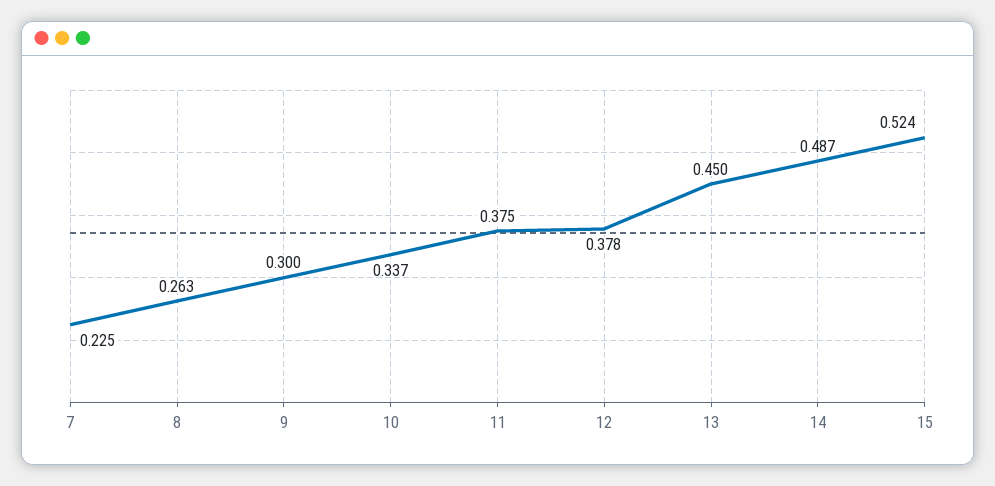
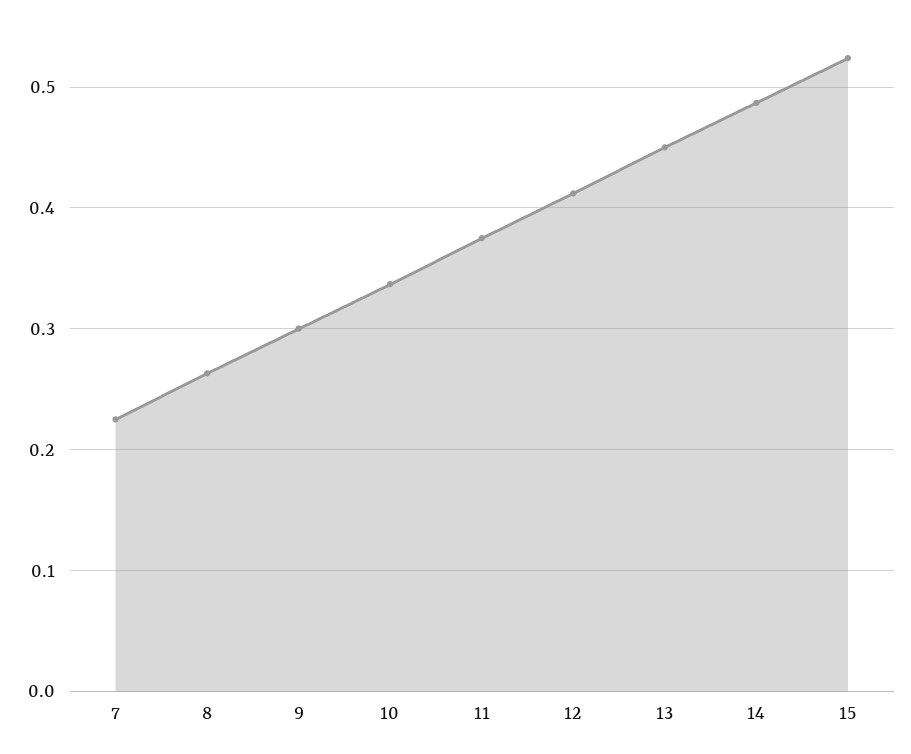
  {
    "7": 0.225,
    "8": 0.263,
    "9": 0.3,
    "10": 0.337,
    "11": 0.375,
-   "12": 0.378,
+   "12": 0.41,
    "13": 0.45,
    "14": 0.487,
    "15": 0.524
  }

